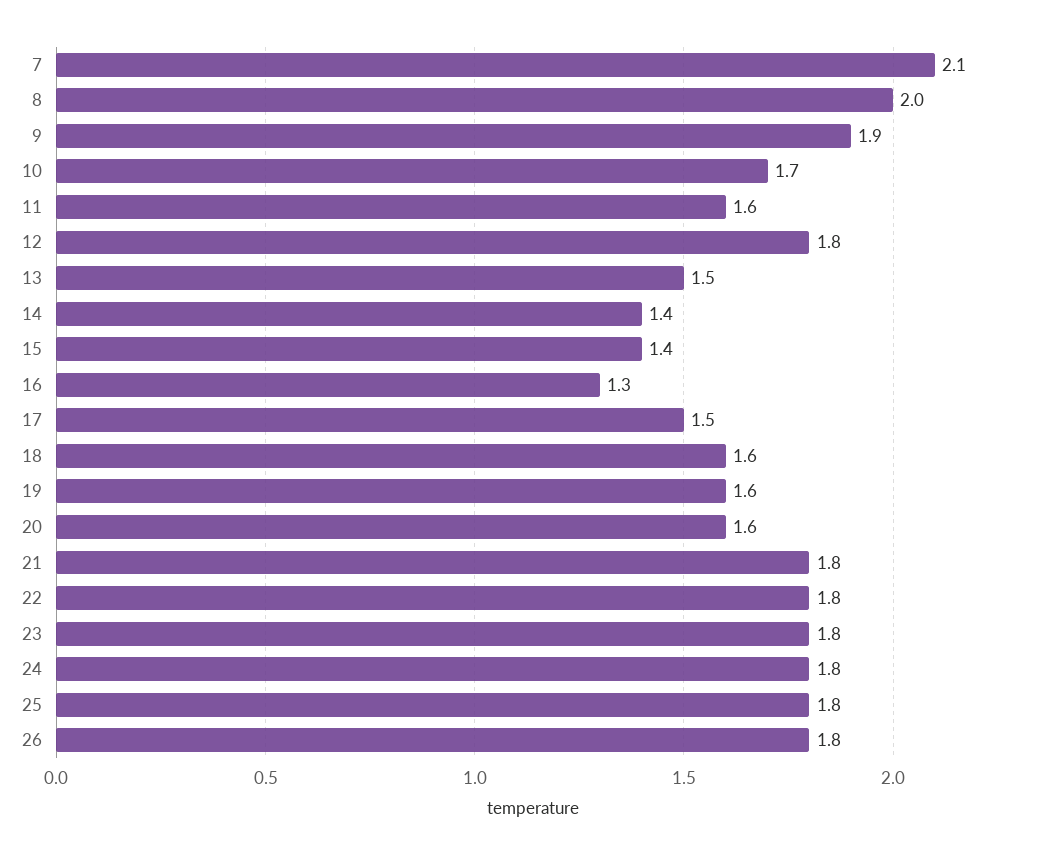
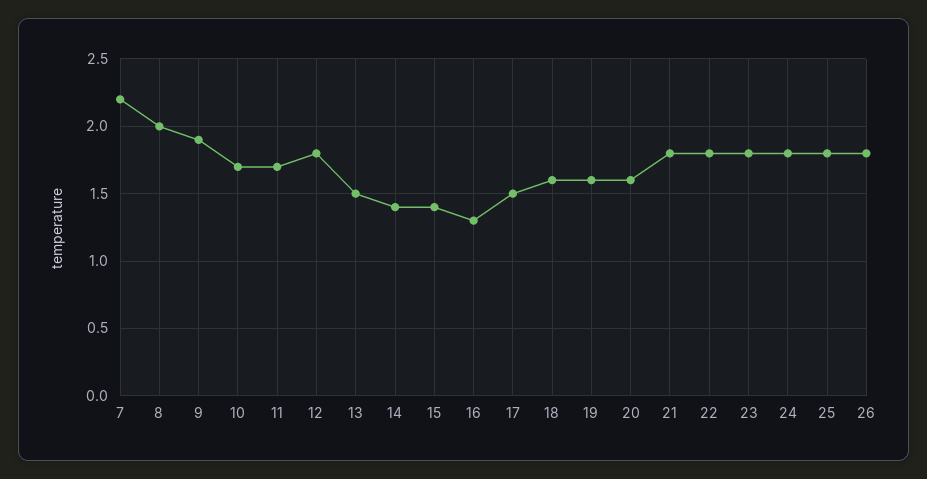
  {
-   "7": 2.1,
+   "7": 2.2,
    "8": 2,
    "9": 1.9,
    "10": 1.7,
-   "11": 1.6,
+   "11": 1.7,
    "12": 1.8,
    "13": 1.5,
    "14": 1.4,
    "15": 1.4,
    "16": 1.3,
    "17": 1.5,
    "18": 1.6,
    "19": 1.6,
    "20": 1.6,
    "21": 1.8,
    "22": 1.8,
    "23": 1.8,
    "24": 1.8,
    "25": 1.8,
    "26": 1.8
  }

